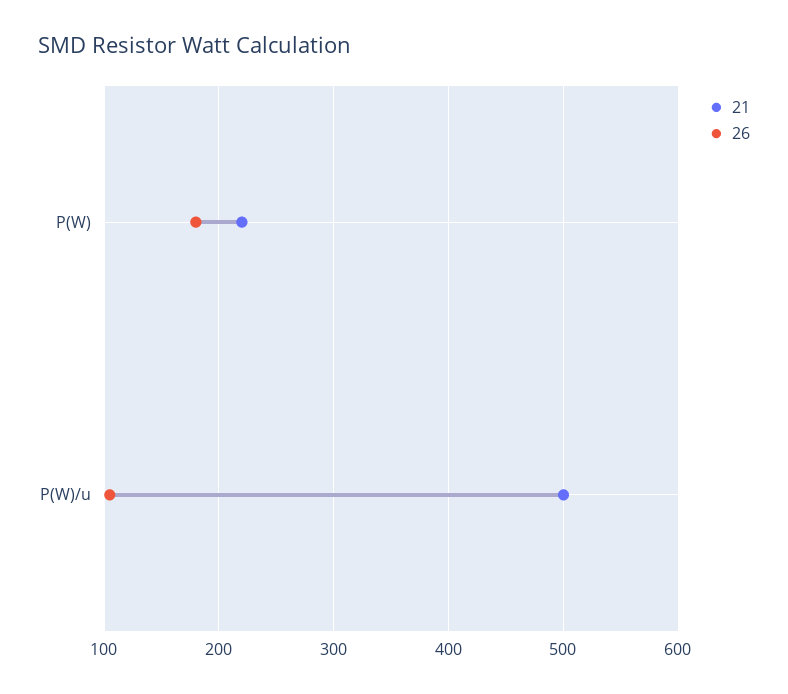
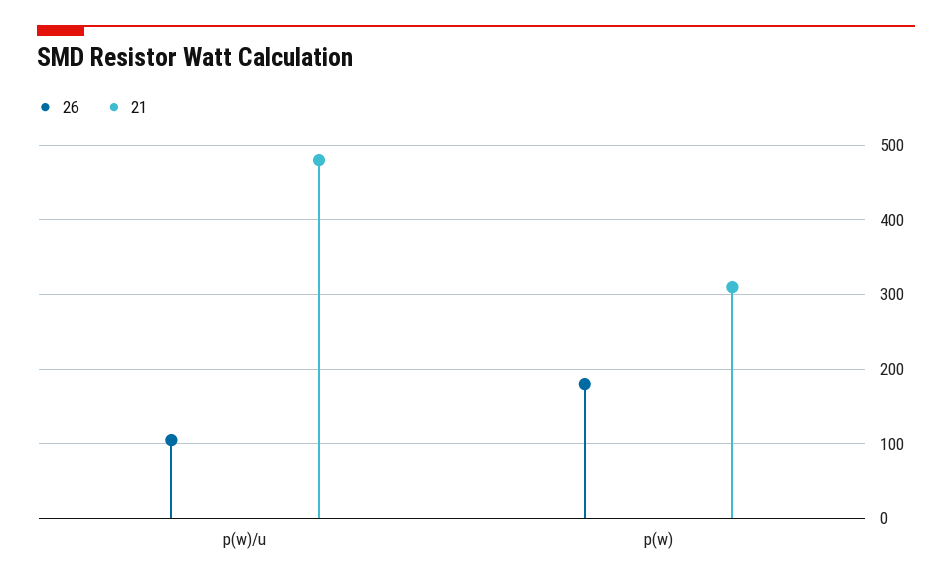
  {
    "21": {
-     "P(W)": 220,
+     "P(W)": 310,
-     "P(W)/u": 500
+     "P(W)/u": 480
    },
    "26": {
      "P(W)": 180,
      "P(W)/u": 110
    }
  }

